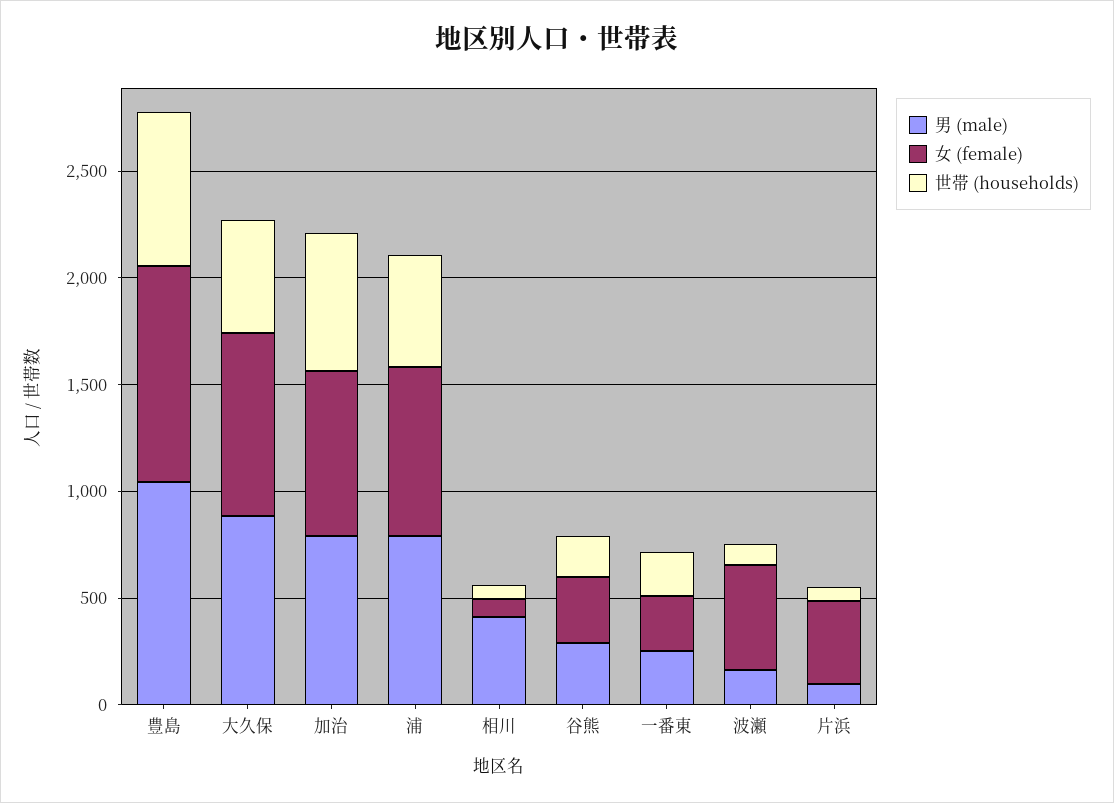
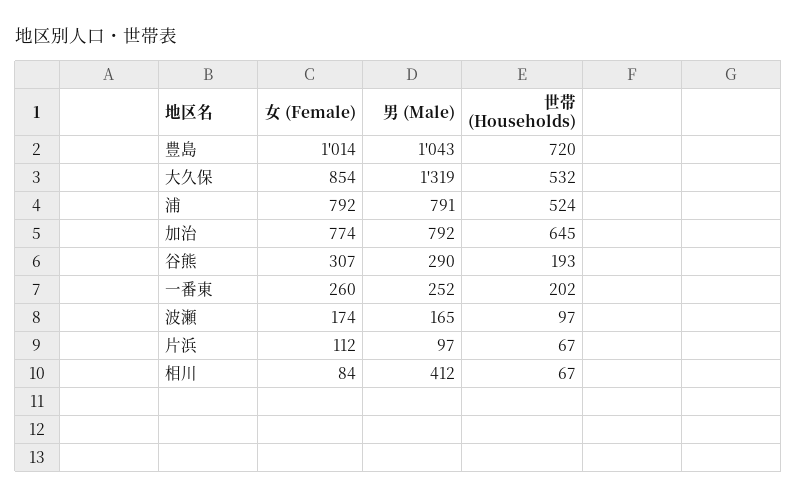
  {
    "男 (male)": {
      "豊島": 1043,
-     "大久保": 900,
+     "大久保": 1319,
      "加治": 792,
      "浦": 791,
      "相川": 412,
      "谷熊": 290,
      "一番東": 252,
      "波瀬": 165,
      "片浜": 97
    },
    "女 (female)": {
      "豊島": 1014,
      "大久保": 854,
      "加治": 774,
      "浦": 792,
      "相川": 84,
      "谷熊": 307,
      "一番東": 260,
-     "波瀬": 500,
+     "波瀬": 174,
-     "片浜": 400
+     "片浜": 112
    },
    "世帯 (households)": {
      "豊島": 720,
      "大久保": 532,
      "加治": 645,
      "浦": 524,
      "相川": 67,
      "谷熊": 193,
      "一番東": 202,
      "波瀬": 97,
      "片浜": 67
    }
  }

